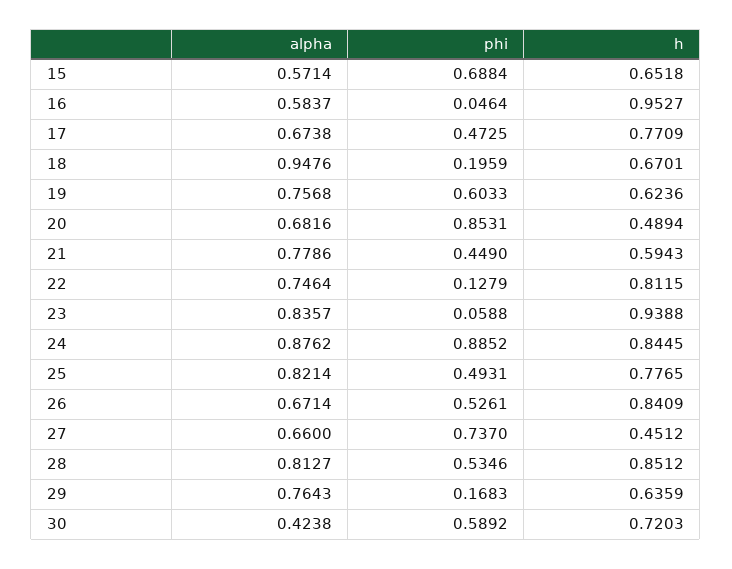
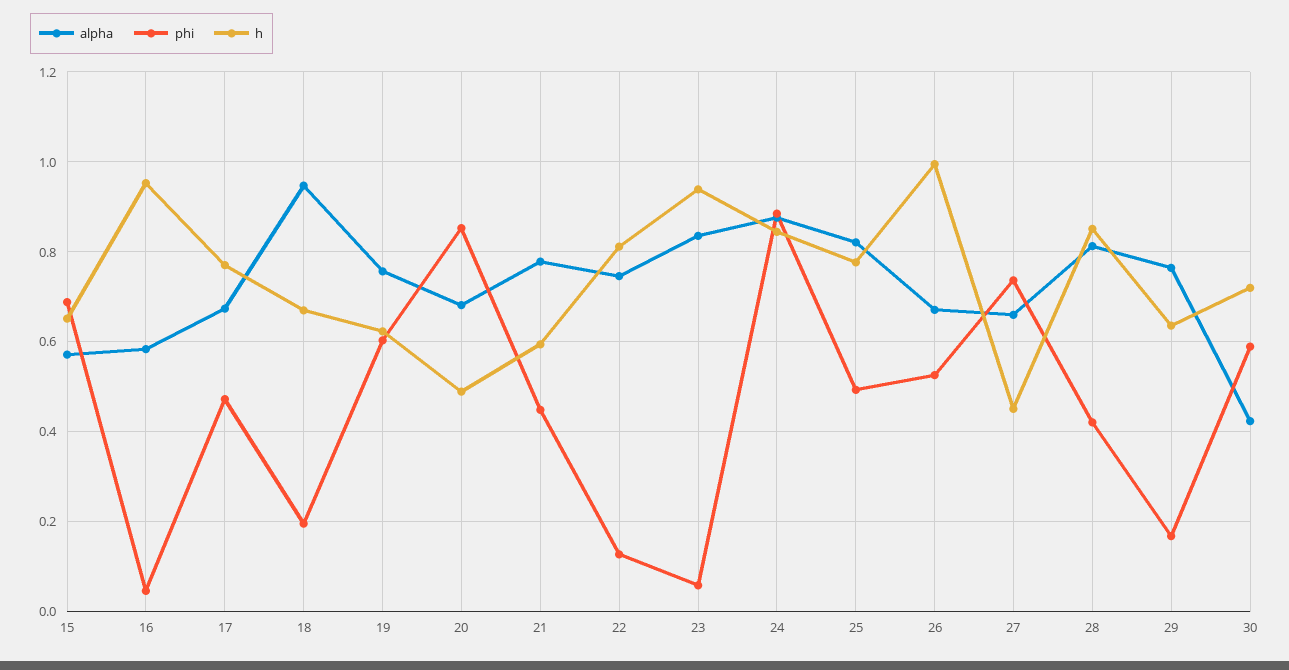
  {
    "alpha": {
      "15": 0.5714,
      "16": 0.5837,
      "17": 0.6738,
      "18": 0.9476,
      "19": 0.7568,
      "20": 0.6816,
      "21": 0.7786,
      "22": 0.7464,
      "23": 0.8357,
      "24": 0.8762,
      "25": 0.8214,
      "26": 0.6714,
      "27": 0.66,
      "28": 0.8127,
      "29": 0.7643,
      "30": 0.4238
    },
    "phi": {
      "15": 0.6884,
      "16": 0.0464,
      "17": 0.4725,
      "18": 0.1959,
      "19": 0.6033,
      "20": 0.8531,
      "21": 0.449,
      "22": 0.1279,
      "23": 0.0588,
      "24": 0.8852,
      "25": 0.4931,
      "26": 0.5261,
      "27": 0.737,
-     "28": 0.5346,
+     "28": 0.42,
      "29": 0.1683,
      "30": 0.5892
    },
    "h": {
      "15": 0.6518,
      "16": 0.9527,
      "17": 0.7709,
      "18": 0.6701,
      "19": 0.6236,
      "20": 0.4894,
      "21": 0.5943,
      "22": 0.8115,
      "23": 0.9388,
      "24": 0.8445,
      "25": 0.7765,
-     "26": 0.8409,
+     "26": 1,
      "27": 0.4512,
      "28": 0.8512,
      "29": 0.6359,
      "30": 0.7203
    }
  }

